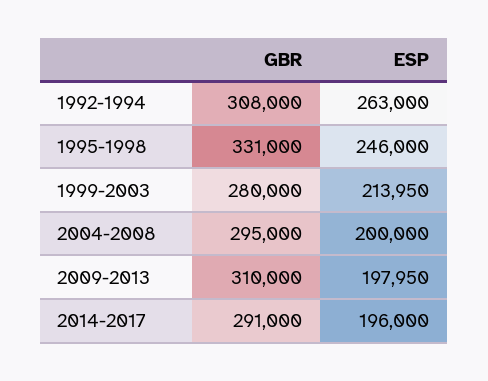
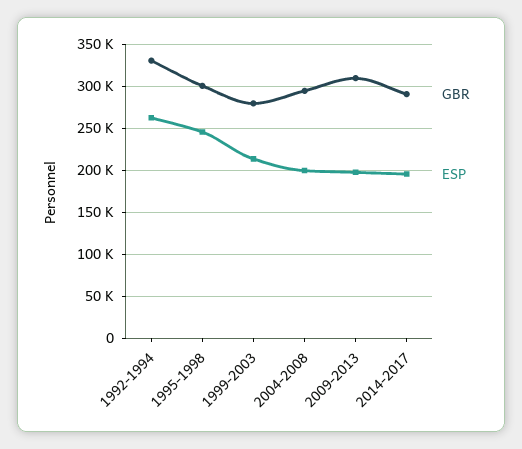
  {
    "GBR": {
-     "1992-1994": 308000,
+     "1992-1994": 330000,
-     "1995-1998": 331000,
+     "1995-1998": 300000,
      "1999-2003": 280000,
      "2004-2008": 295000,
      "2009-2013": 310000,
      "2014-2017": 291000
    },
    "ESP": {
      "1992-1994": 263000,
      "1995-1998": 246000,
      "1999-2003": 213950,
      "2004-2008": 200000,
      "2009-2013": 197950,
      "2014-2017": 196000
    }
  }

